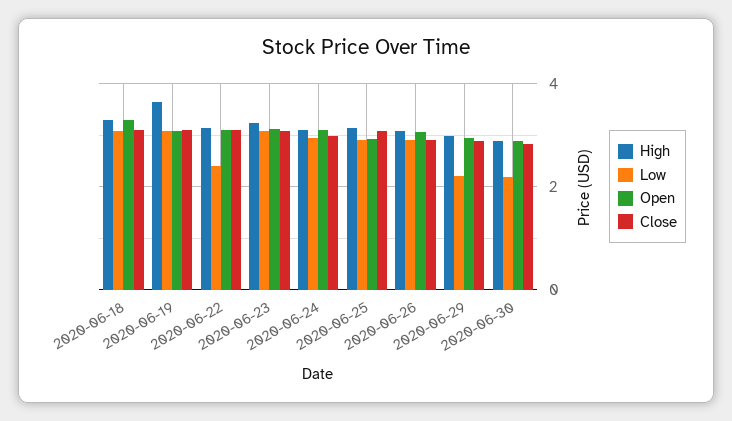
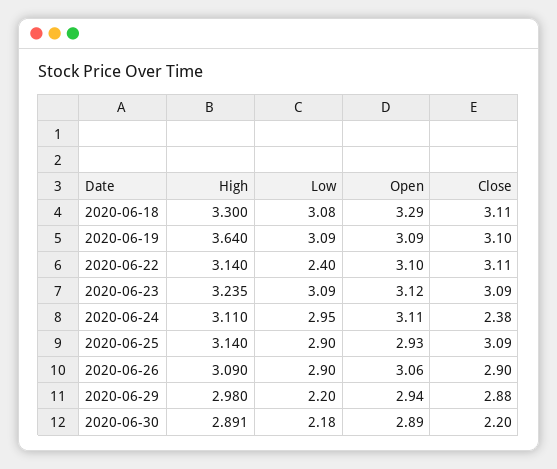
  {
    "High": {
      "2020-06-18": 3.3,
      "2020-06-19": 3.64,
      "2020-06-22": 3.14,
      "2020-06-23": 3.235,
      "2020-06-24": 3.11,
      "2020-06-25": 3.14,
      "2020-06-26": 3.09,
      "2020-06-29": 2.98,
      "2020-06-30": 2.891
    },
    "Low": {
      "2020-06-18": 3.08,
      "2020-06-19": 3.09,
      "2020-06-22": 2.4,
      "2020-06-23": 3.09,
      "2020-06-24": 2.95,
      "2020-06-25": 2.9,
      "2020-06-26": 2.9,
      "2020-06-29": 2.2,
      "2020-06-30": 2.18
    },
    "Open": {
      "2020-06-18": 3.29,
      "2020-06-19": 3.09,
      "2020-06-22": 3.1,
      "2020-06-23": 3.12,
      "2020-06-24": 3.11,
      "2020-06-25": 2.93,
      "2020-06-26": 3.06,
      "2020-06-29": 2.94,
      "2020-06-30": 2.89
    },
    "Close": {
      "2020-06-18": 3.11,
      "2020-06-19": 3.1,
      "2020-06-22": 3.11,
      "2020-06-23": 3.09,
-     "2020-06-24": 3,
+     "2020-06-24": 2.38,
      "2020-06-25": 3.09,
      "2020-06-26": 2.9,
      "2020-06-29": 2.88,
-     "2020-06-30": 2.8
+     "2020-06-30": 2.2
    }
  }

